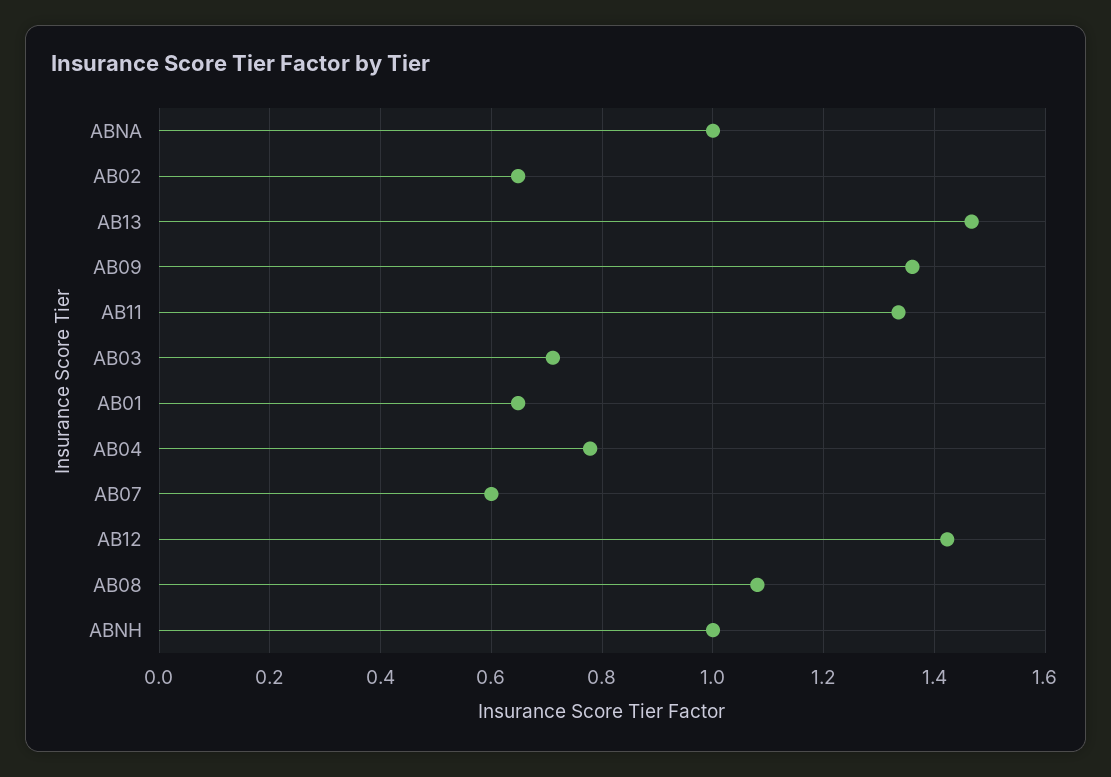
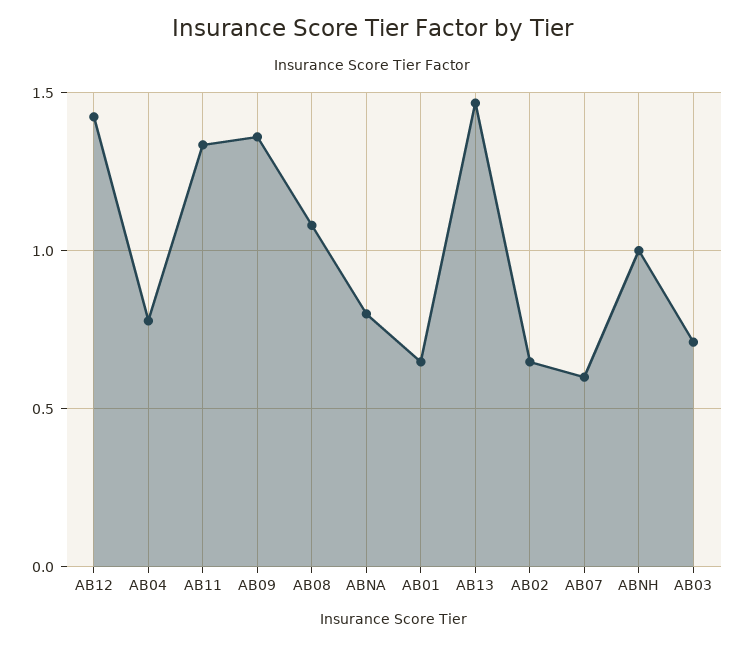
  {
-   "ABNA": 1,
+   "ABNA": 0.8,
    "AB02": 0.64,
    "AB13": 1.46,
    "AB09": 1.36,
    "AB11": 1.34,
    "AB03": 0.72,
    "AB01": 0.64,
    "AB04": 0.78,
    "AB07": 0.6,
    "AB12": 1.42,
    "AB08": 1.08,
    "ABNH": 1
  }

